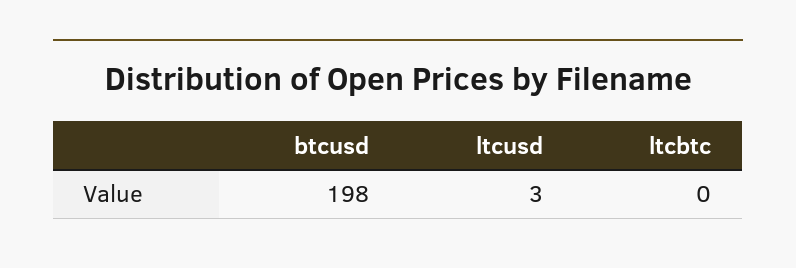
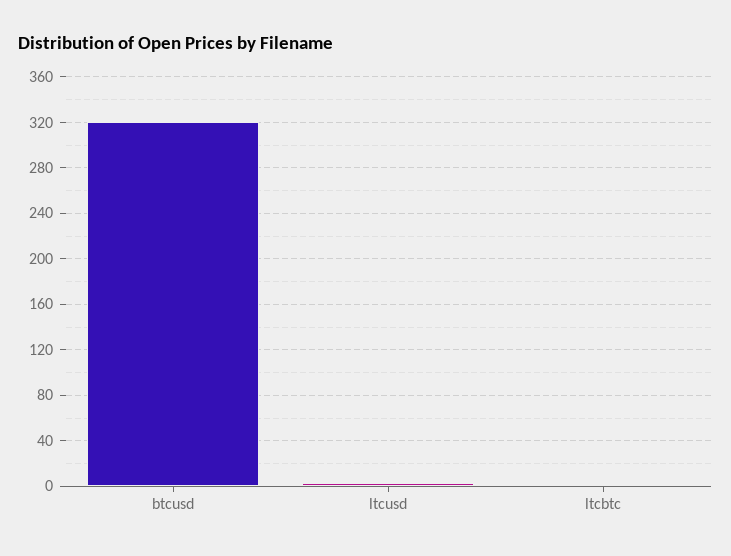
  {
-   "btcusd": 198,
+   "btcusd": 320,
    "ltcusd": 3,
    "ltcbtc": 0
  }

